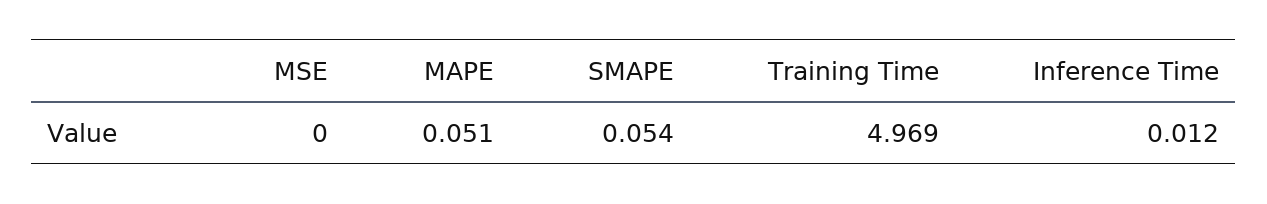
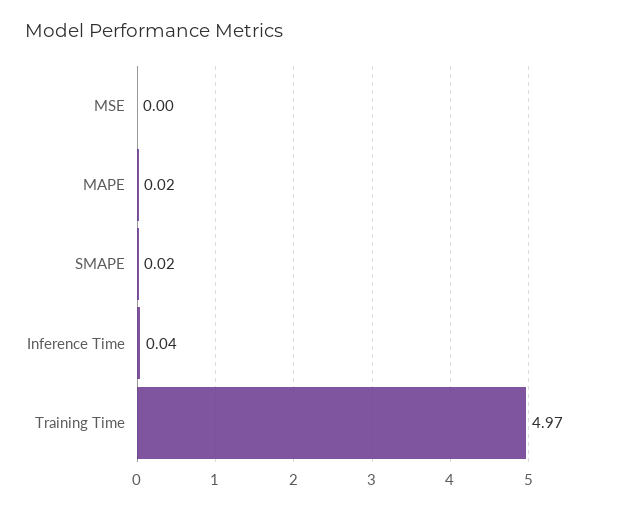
  {
    "MSE": 0,
-   "MAPE": 0.051,
+   "MAPE": 0.02,
-   "SMAPE": 0.054,
+   "SMAPE": 0.02,
    "Training Time": 4.969,
-   "Inference Time": 0.012
+   "Inference Time": 0.04
  }

